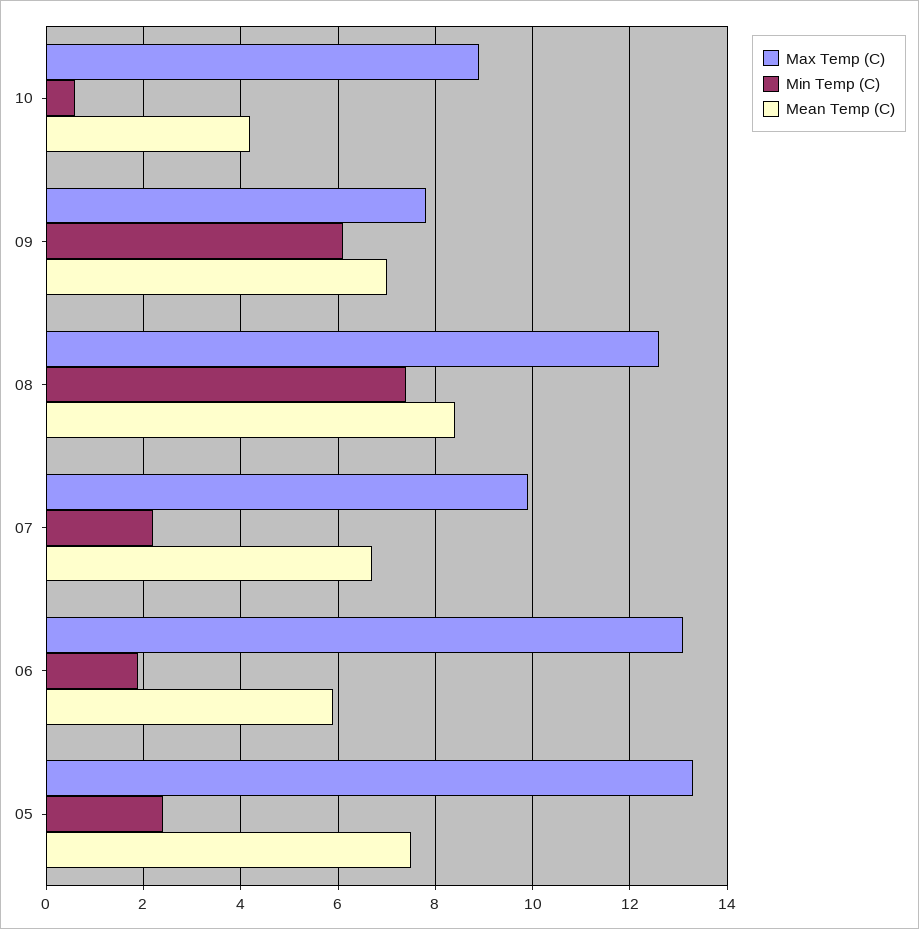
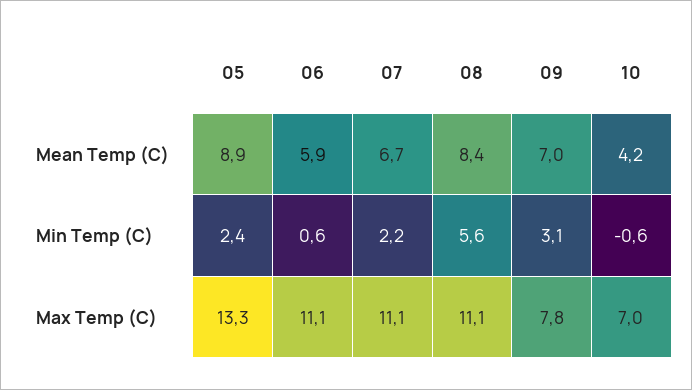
  {
    "Max Temp (C)": {
-     "10": 9,
+     "10": 7,
      "09": 7.8,
-     "08": 12.5,
+     "08": 11.1,
-     "07": 10,
+     "07": 11.1,
-     "06": 13,
+     "06": 11.1,
      "05": 13.3
    },
    "Min Temp (C)": {
-     "10": 0.5,
+     "10": -0.6,
-     "09": 6,
+     "09": 3.1,
-     "08": 7.5,
+     "08": 5.6,
      "07": 2.2,
-     "06": 2,
+     "06": 0.6,
      "05": 2.4
    },
    "Mean Temp (C)": {
      "10": 4.2,
      "09": 7,
      "08": 8.4,
      "07": 6.7,
      "06": 5.9,
-     "05": 7.5
+     "05": 8.9
    }
  }

